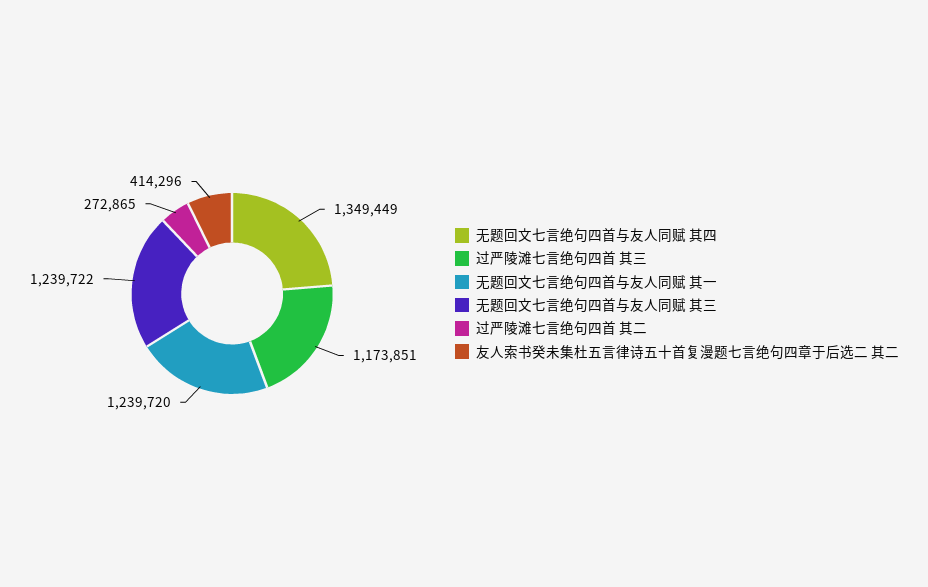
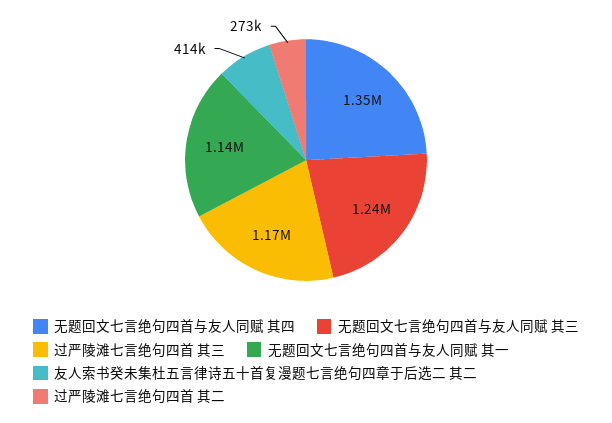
  {
    "无题回文七言绝句四首与友人同赋 其四": 1349449,
    "过严陵滩七言绝句四首 其三": 1173851,
-   "无题回文七言绝句四首与友人同赋 其一": 1239720,
+   "无题回文七言绝句四首与友人同赋 其一": 1140000,
    "无题回文七言绝句四首与友人同赋 其三": 1239722,
    "过严陵滩七言绝句四首 其二": 272865,
    "友人索书癸未集杜五言律诗五十首复漫题七言绝句四章于后选二 其二": 414296
  }

